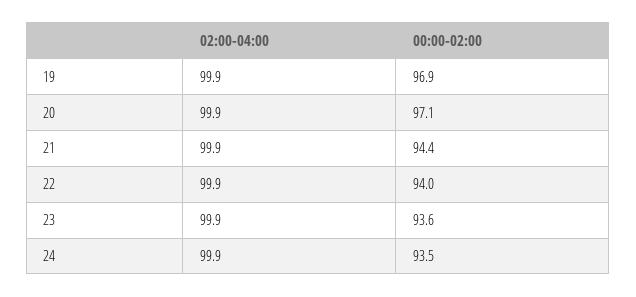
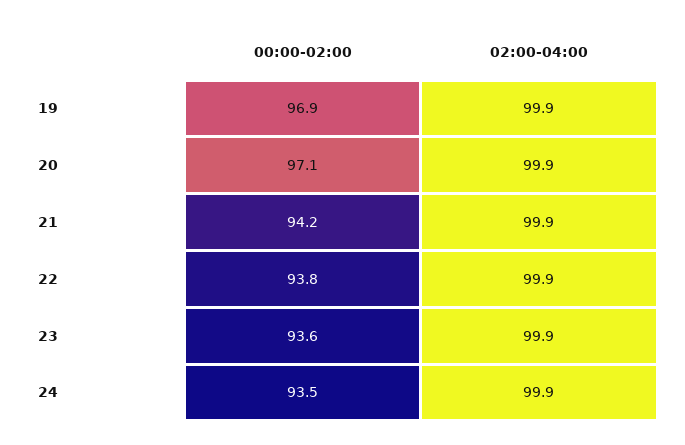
  {
    "02:00-04:00": {
      "19": 99.9,
      "20": 99.9,
      "21": 99.9,
      "22": 99.9,
      "23": 99.9,
      "24": 99.9
    },
    "00:00-02:00": {
      "19": 96.9,
      "20": 97.1,
-     "21": 94.4,
+     "21": 94.2,
-     "22": 94,
+     "22": 93.8,
      "23": 93.6,
      "24": 93.5
    }
  }

